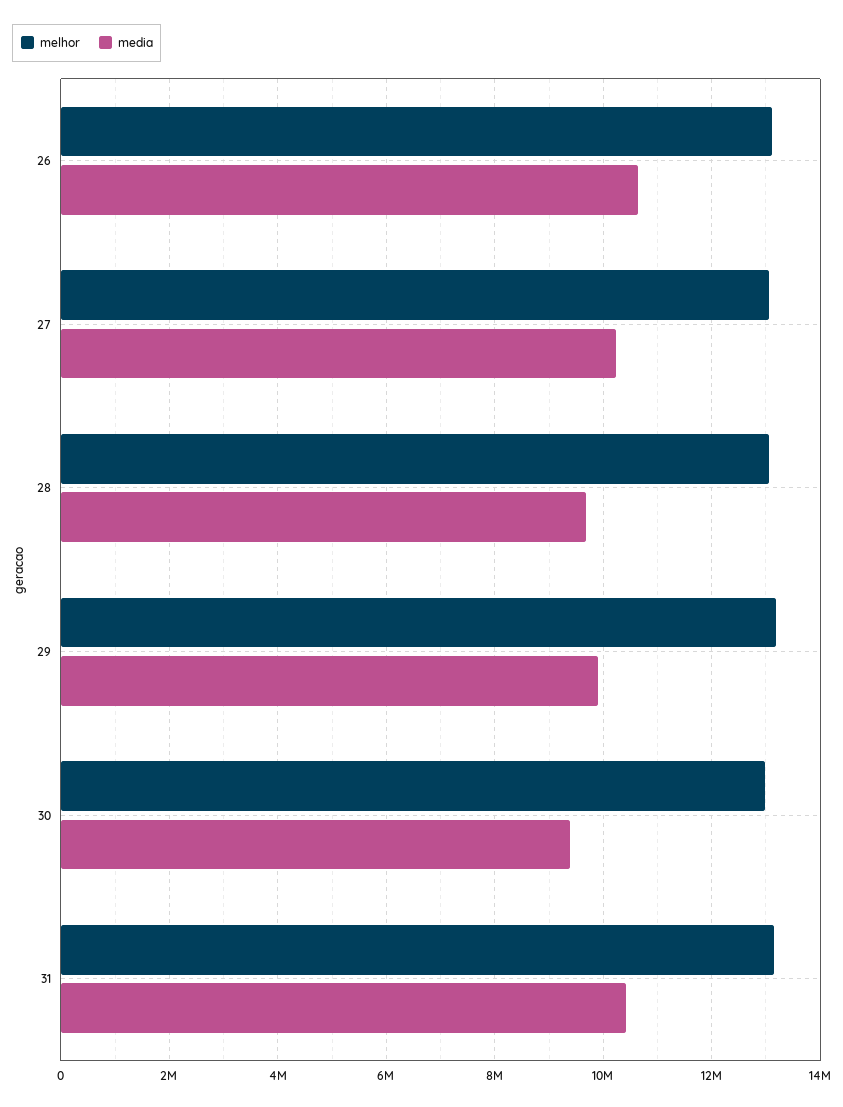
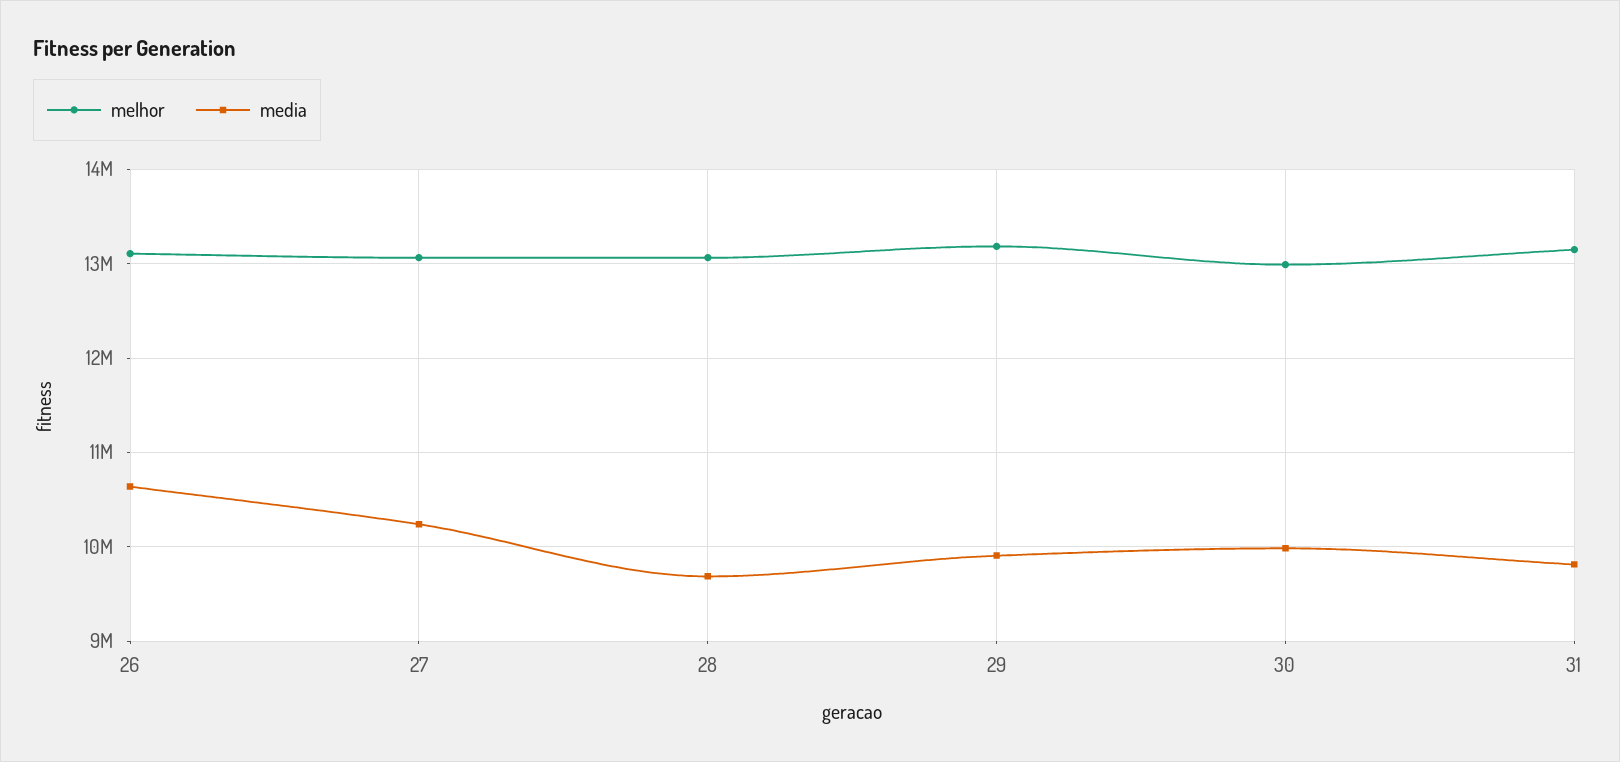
  {
    "melhor": {
      "26": 13100000,
      "27": 13100000,
      "28": 13100000,
      "29": 13200000,
      "30": 13000000,
      "31": 13100000
    },
    "media": {
      "26": 10600000,
      "27": 10200000,
      "28": 9700000,
      "29": 9900000,
-     "30": 9400000,
+     "30": 10000000,
-     "31": 10400000
+     "31": 9800000
    }
  }

